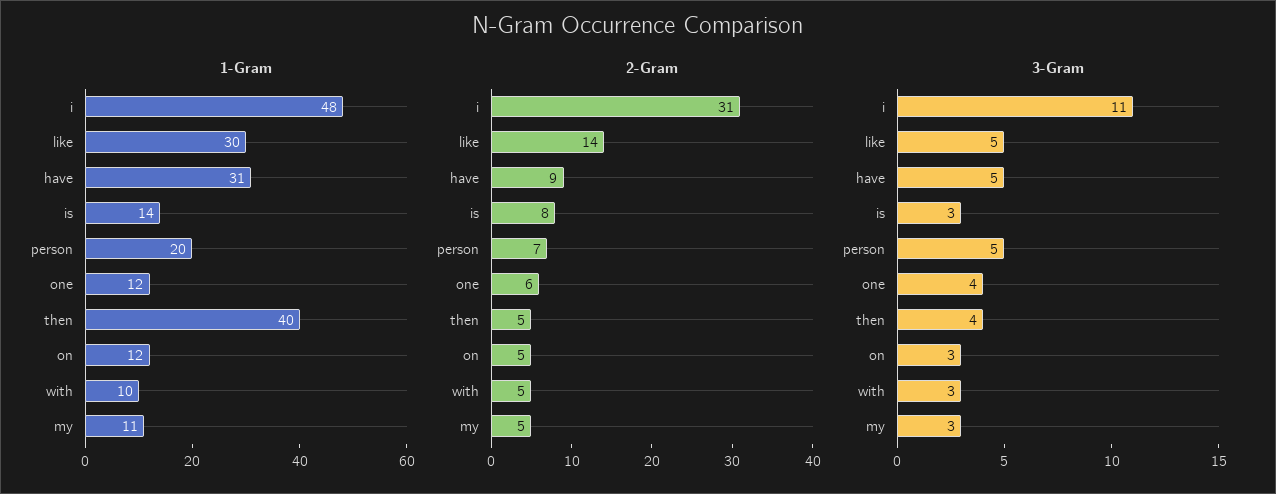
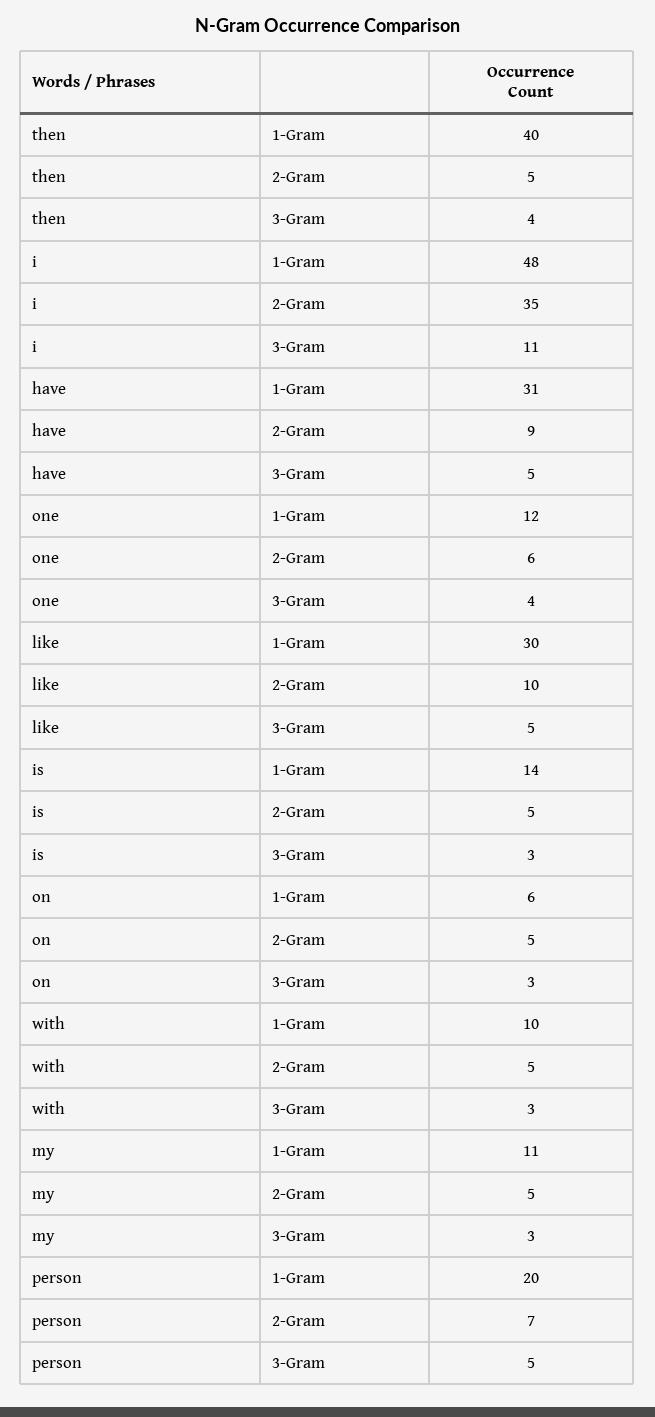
  {
    "1-Gram": {
      "i": 48,
      "like": 30,
      "have": 31,
      "is": 14,
      "person": 20,
      "one": 12,
      "then": 40,
-     "on": 12,
+     "on": 6,
      "with": 10,
      "my": 11
    },
    "2-Gram": {
-     "i": 31,
+     "i": 35,
-     "like": 14,
+     "like": 10,
      "have": 9,
-     "is": 8,
+     "is": 5,
      "person": 7,
      "one": 6,
      "then": 5,
      "on": 5,
      "with": 5,
      "my": 5
    },
    "3-Gram": {
      "i": 11,
      "like": 5,
      "have": 5,
      "is": 3,
      "person": 5,
      "one": 4,
      "then": 4,
      "on": 3,
      "with": 3,
      "my": 3
    }
  }

